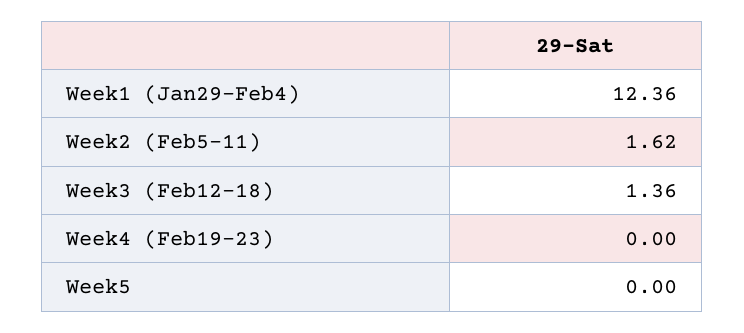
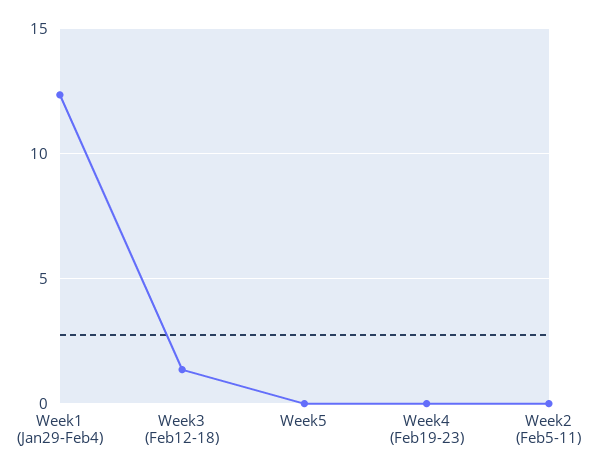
  {
    "Week1 (Jan29-Feb4)": 12.36,
-   "Week2 (Feb5-11)": 1.62,
+   "Week2 (Feb5-11)": 0,
    "Week3 (Feb12-18)": 1.36,
    "Week4 (Feb19-23)": 0,
    "Week5": 0
  }

